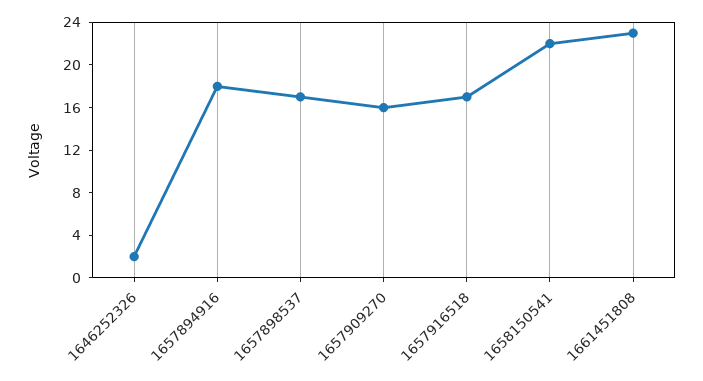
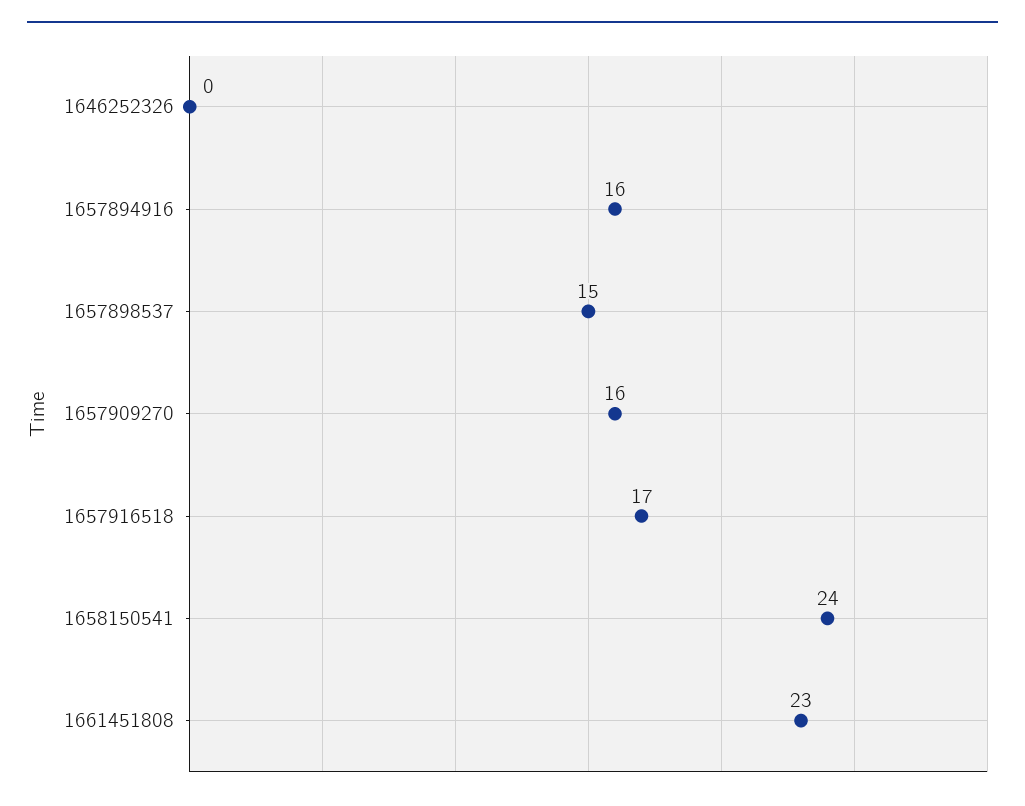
  {
-   "1646252326": 2,
+   "1646252326": 0,
-   "1657894916": 18,
+   "1657894916": 16,
-   "1657898537": 17,
+   "1657898537": 15,
    "1657909270": 16,
    "1657916518": 17,
-   "1658150541": 22,
+   "1658150541": 24,
    "1661451808": 23
  }

